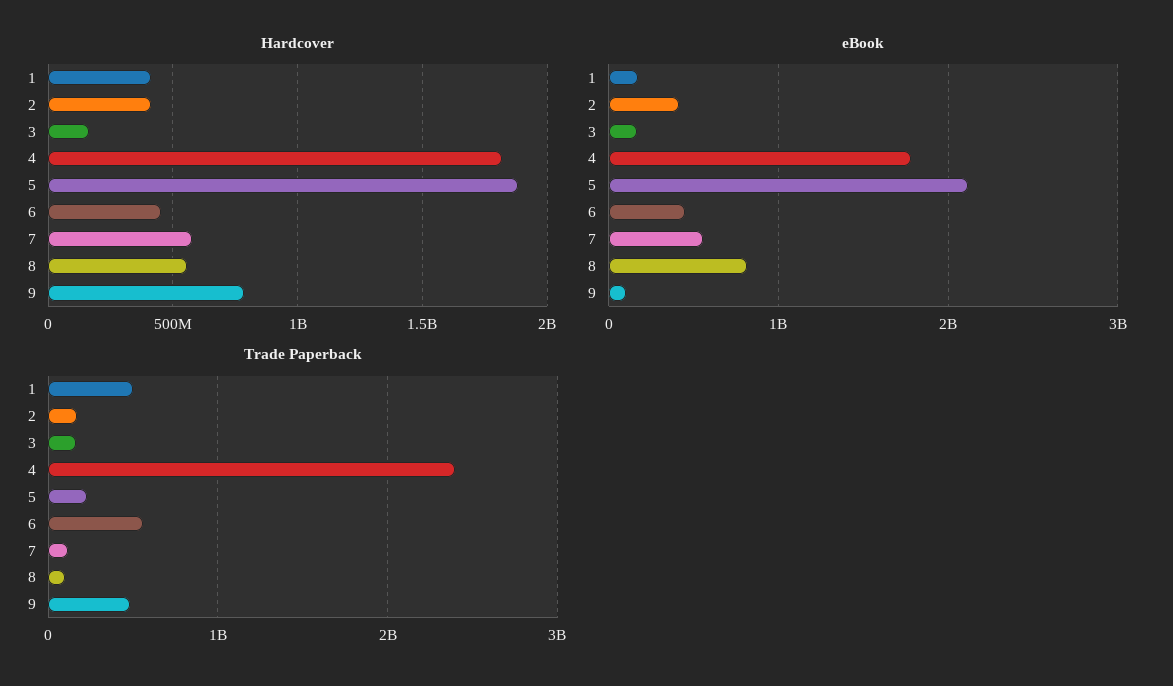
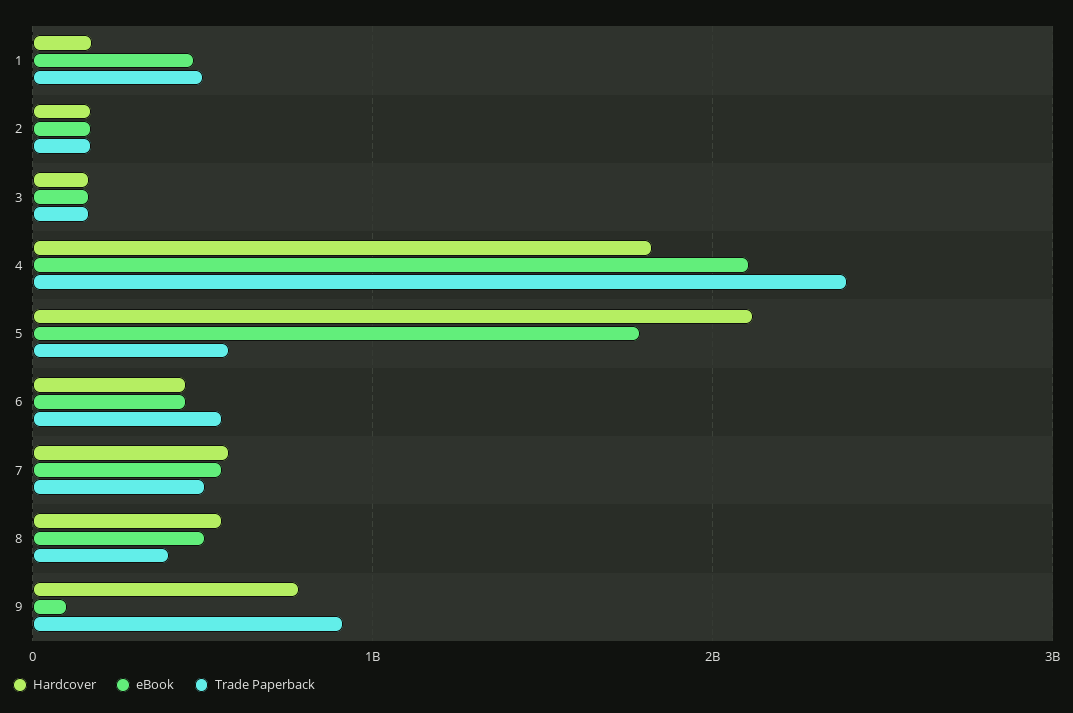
  {
    "Hardcover": {
-     "1": 400000000,
+     "1": 200000000,
-     "2": 400000000,
+     "2": 200000000,
      "3": 150000000,
      "4": 1800000000,
-     "5": 1900000000,
+     "5": 2100000000,
      "6": 450000000,
      "7": 600000000,
      "8": 550000000,
      "9": 800000000
    },
    "eBook": {
-     "1": 200000000,
+     "1": 500000000,
-     "2": 400000000,
+     "2": 200000000,
      "3": 200000000,
-     "4": 1800000000,
+     "4": 2100000000,
-     "5": 2100000000,
+     "5": 1800000000,
      "6": 500000000,
      "7": 600000000,
-     "8": 800000000,
+     "8": 500000000,
      "9": 100000000
    },
    "Trade Paperback": {
      "1": 500000000,
      "2": 200000000,
      "3": 200000000,
      "4": 2400000000,
-     "5": 200000000,
+     "5": 600000000,
      "6": 600000000,
-     "7": 100000000,
+     "7": 500000000,
-     "8": 100000000,
+     "8": 400000000,
-     "9": 500000000
+     "9": 900000000
    }
  }

